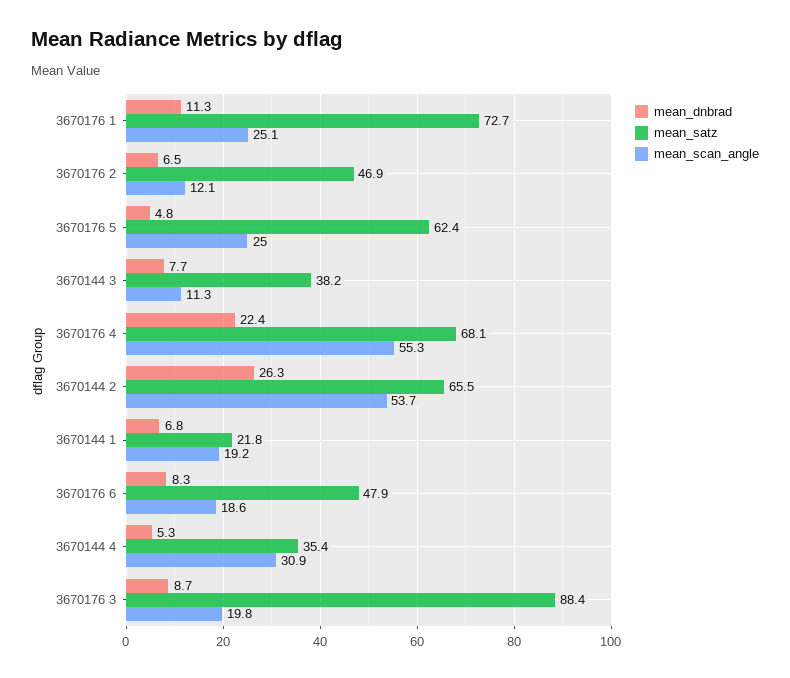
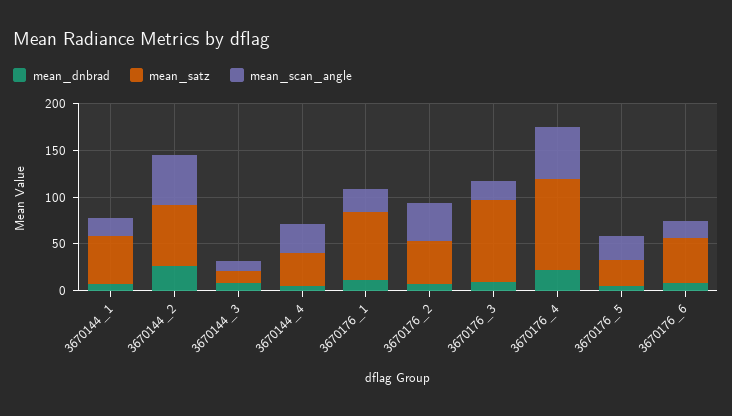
  {
    "mean_dnbrad": {
      "3670176 1": 11.3,
      "3670176 2": 6.5,
      "3670176 5": 4.8,
      "3670144 3": 7.7,
      "3670176 4": 22.4,
      "3670144 2": 26.3,
      "3670144 1": 6.8,
      "3670176 6": 8.3,
      "3670144 4": 5.3,
      "3670176 3": 8.7
    },
    "mean_satz": {
      "3670176 1": 72.7,
      "3670176 2": 46.9,
-     "3670176 5": 62.4,
+     "3670176 5": 30,
-     "3670144 3": 38.2,
+     "3670144 3": 10,
-     "3670176 4": 68.1,
+     "3670176 4": 100,
      "3670144 2": 65.5,
-     "3670144 1": 21.8,
+     "3670144 1": 50,
      "3670176 6": 47.9,
      "3670144 4": 35.4,
      "3670176 3": 88.4
    },
    "mean_scan_angle": {
      "3670176 1": 25.1,
-     "3670176 2": 12.1,
+     "3670176 2": 40,
      "3670176 5": 25,
      "3670144 3": 11.3,
      "3670176 4": 55.3,
      "3670144 2": 53.7,
      "3670144 1": 19.2,
      "3670176 6": 18.6,
      "3670144 4": 30.9,
      "3670176 3": 19.8
    }
  }

